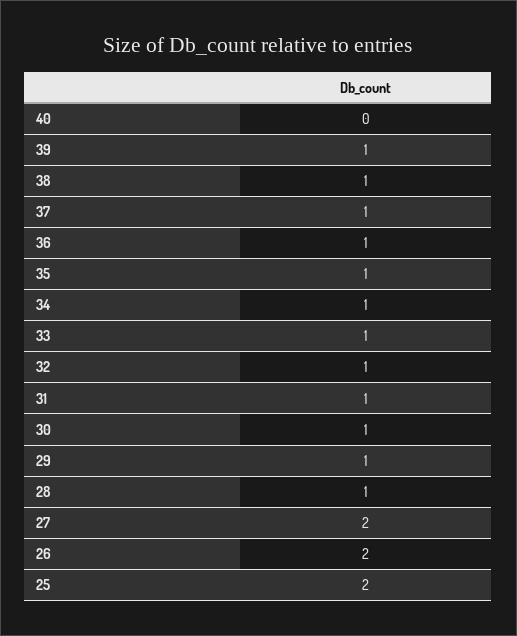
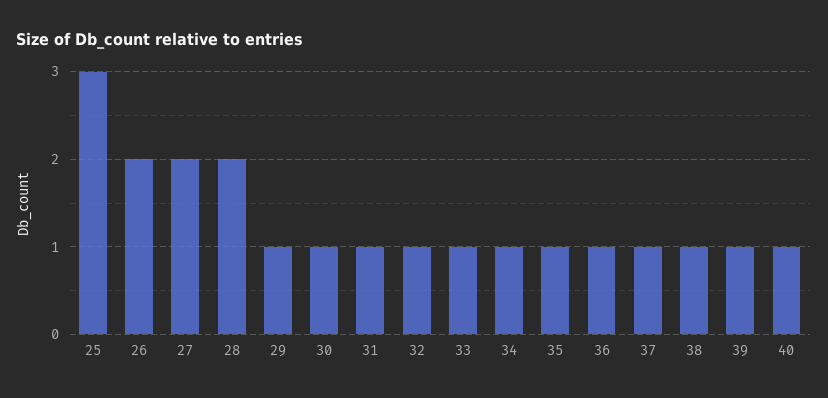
  {
-   "40": 0,
+   "40": 1,
    "39": 1,
    "38": 1,
    "37": 1,
    "36": 1,
    "35": 1,
    "34": 1,
    "33": 1,
    "32": 1,
    "31": 1,
    "30": 1,
    "29": 1,
-   "28": 1,
+   "28": 2,
    "27": 2,
    "26": 2,
-   "25": 2
+   "25": 3
  }

